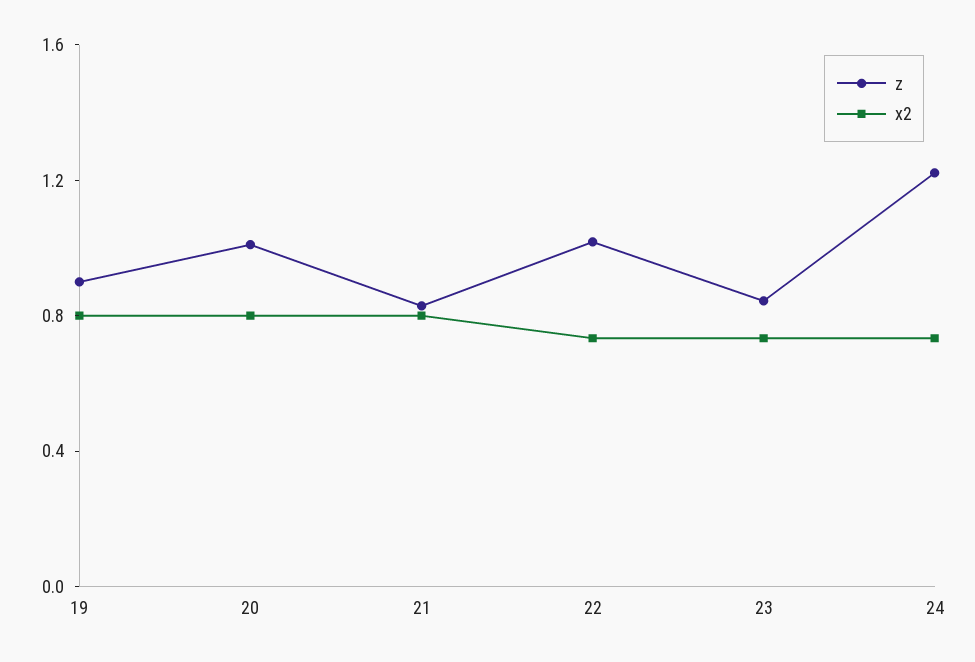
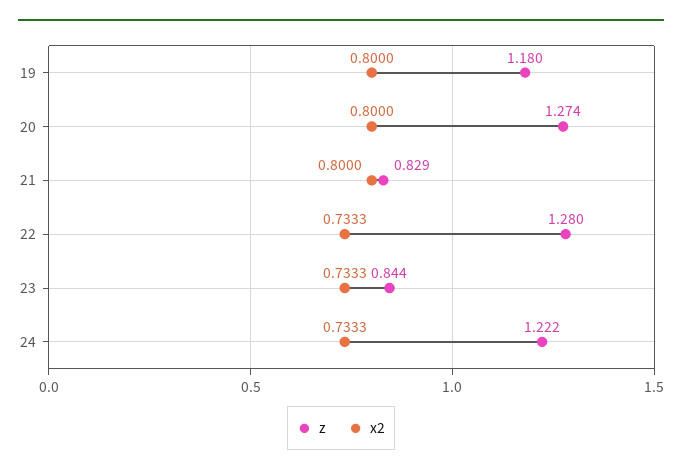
  {
    "z": {
-     "19": 0.9,
+     "19": 1.18,
-     "20": 1,
+     "20": 1.274,
      "21": 0.829,
-     "22": 1,
+     "22": 1.28,
      "23": 0.844,
      "24": 1.222
    },
    "x2": {
      "19": 0.8,
      "20": 0.8,
      "21": 0.8,
      "22": 0.7333,
      "23": 0.7333,
      "24": 0.7333
    }
  }

